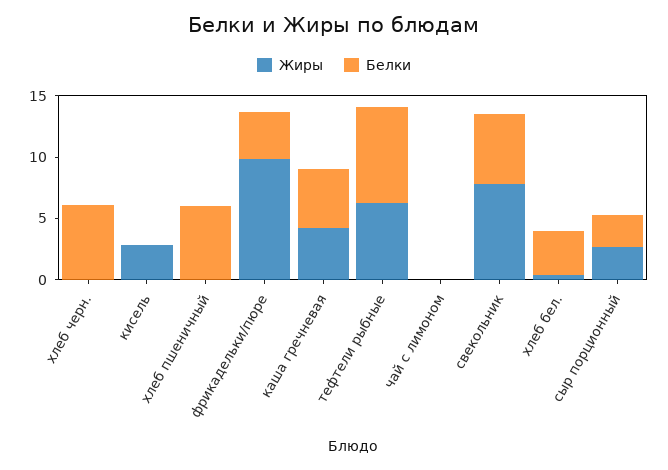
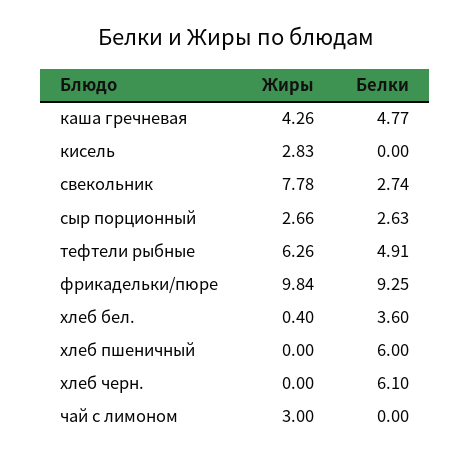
  {
    "Жиры": {
      "хлеб черн.": 0,
      "кисель": 2.83,
      "хлеб пшеничный": 0,
      "фрикадельки/пюре": 9.84,
      "каша гречневая": 4.26,
      "тефтели рыбные": 6.26,
-     "чай с лимоном": 0,
+     "чай с лимоном": 3,
      "свекольник": 7.78,
      "хлеб бел.": 0.4,
      "сыр порционный": 2.66
    },
    "Белки": {
      "хлеб черн.": 6.1,
      "кисель": 0,
      "хлеб пшеничный": 6,
-     "фрикадельки/пюре": 4,
+     "фрикадельки/пюре": 9.25,
      "каша гречневая": 4.77,
-     "тефтели рыбные": 8,
+     "тефтели рыбные": 4.91,
      "чай с лимоном": 0,
-     "свекольник": 6,
+     "свекольник": 2.74,
      "хлеб бел.": 3.6,
      "сыр порционный": 2.63
    }
  }

